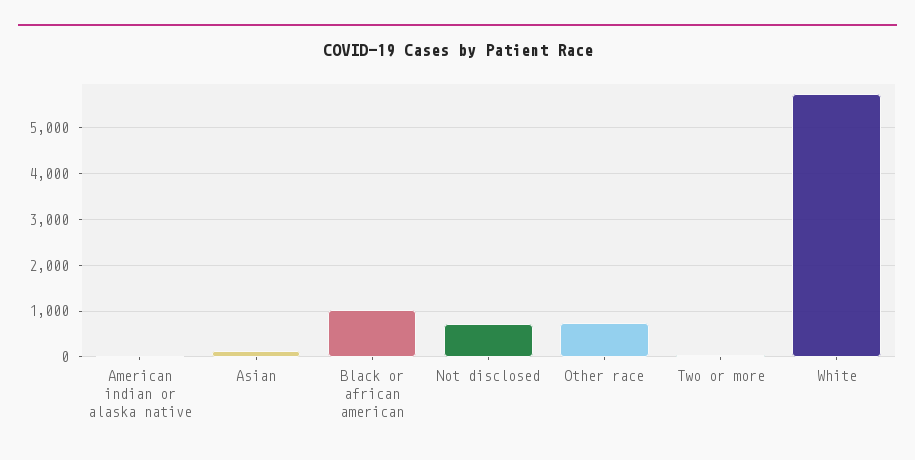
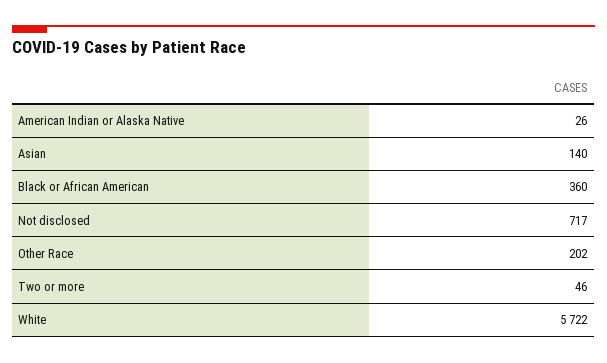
  {
    "American indian or alaska native": 26,
    "Asian": 140,
-   "Black or african american": 1000,
+   "Black or african american": 360,
    "Not disclosed": 717,
-   "Other race": 800,
+   "Other race": 202,
    "Two or more": 46,
    "White": 5722
  }

